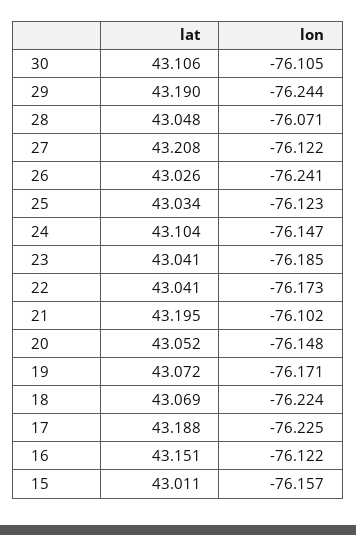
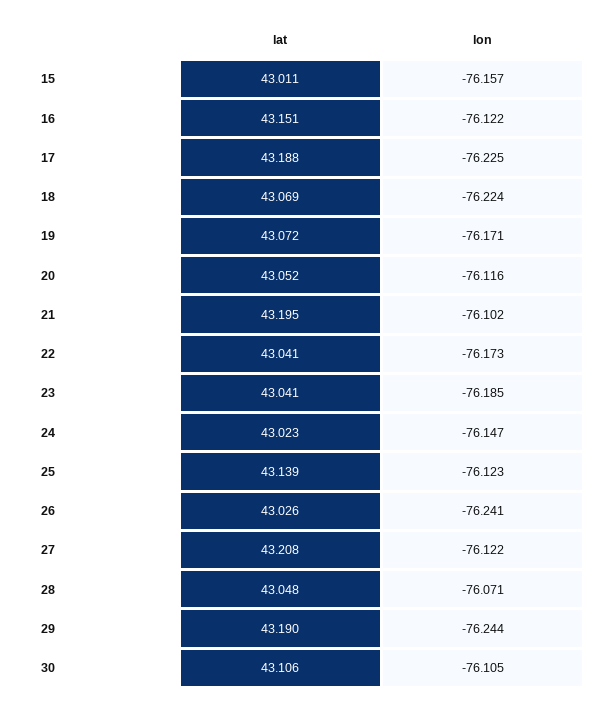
  {
    "lat": {
      "30": 43.106,
      "29": 43.19,
      "28": 43.048,
      "27": 43.208,
      "26": 43.026,
-     "25": 43.034,
+     "25": 43.139,
-     "24": 43.104,
+     "24": 43.023,
      "23": 43.041,
      "22": 43.041,
      "21": 43.195,
      "20": 43.052,
      "19": 43.072,
      "18": 43.069,
      "17": 43.188,
      "16": 43.151,
      "15": 43.011
    },
    "lon": {
      "30": -76.105,
      "29": -76.244,
      "28": -76.071,
      "27": -76.122,
      "26": -76.241,
      "25": -76.123,
      "24": -76.147,
      "23": -76.185,
      "22": -76.173,
      "21": -76.102,
-     "20": -76.148,
+     "20": -76.116,
      "19": -76.171,
      "18": -76.224,
      "17": -76.225,
      "16": -76.122,
      "15": -76.157
    }
  }

